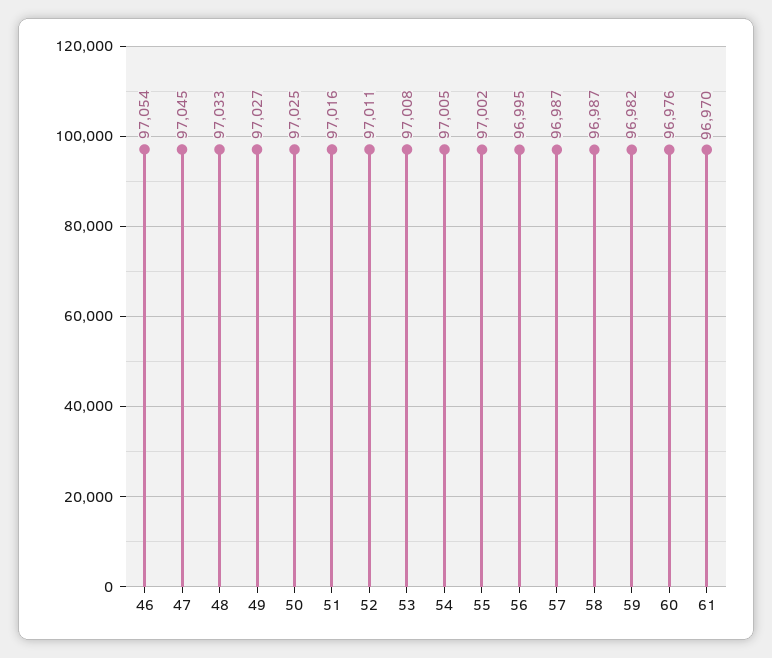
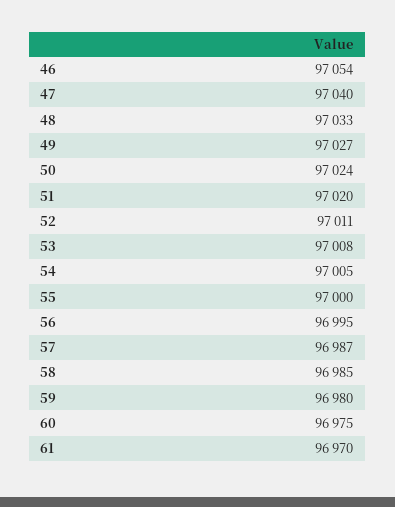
  {
    "46": 97054,
-   "47": 97045,
+   "47": 97040,
    "48": 97033,
    "49": 97027,
-   "50": 97025,
+   "50": 97024,
-   "51": 97016,
+   "51": 97020,
    "52": 97011,
    "53": 97008,
    "54": 97005,
-   "55": 97002,
+   "55": 97000,
    "56": 96995,
    "57": 96987,
-   "58": 96987,
+   "58": 96985,
-   "59": 96982,
+   "59": 96980,
-   "60": 96976,
+   "60": 96975,
    "61": 96970
  }

